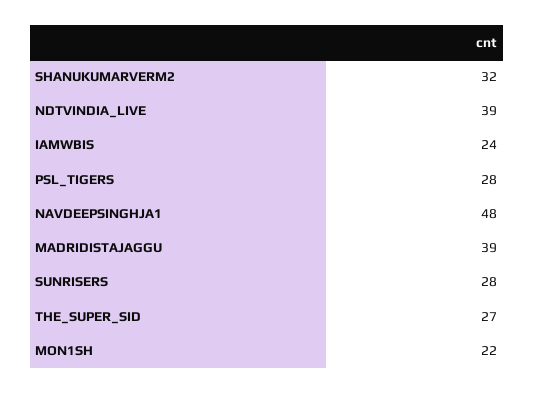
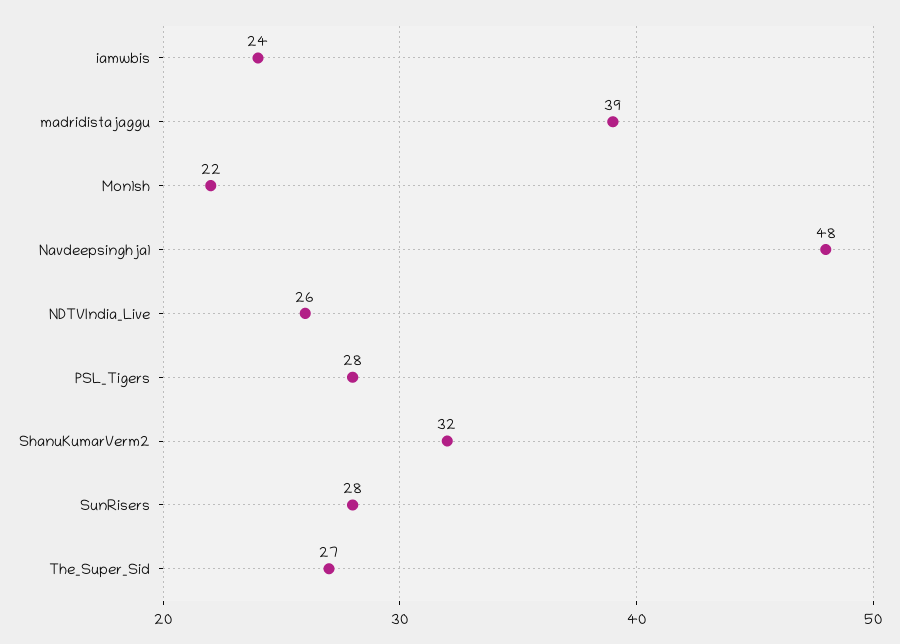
  {
    "SHANUKUMARVERM2": 32,
-   "NDTVINDIA_LIVE": 39,
+   "NDTVINDIA_LIVE": 26,
    "IAMWBIS": 24,
    "PSL_TIGERS": 28,
    "NAVDEEPSINGHJA1": 48,
    "MADRIDISTAJAGGU": 39,
    "SUNRISERS": 28,
    "THE_SUPER_SID": 27,
    "MON1SH": 22
  }

